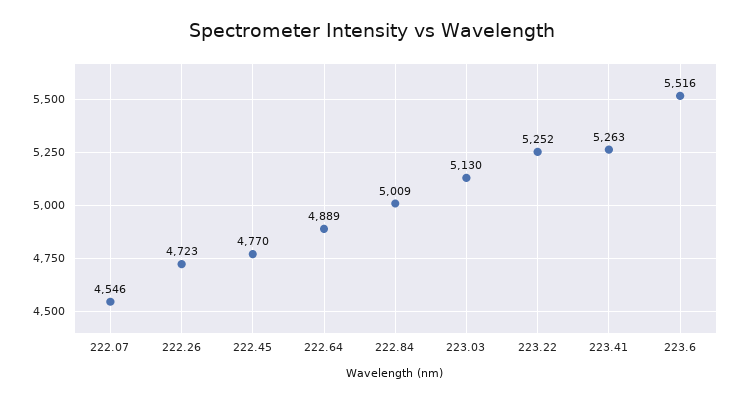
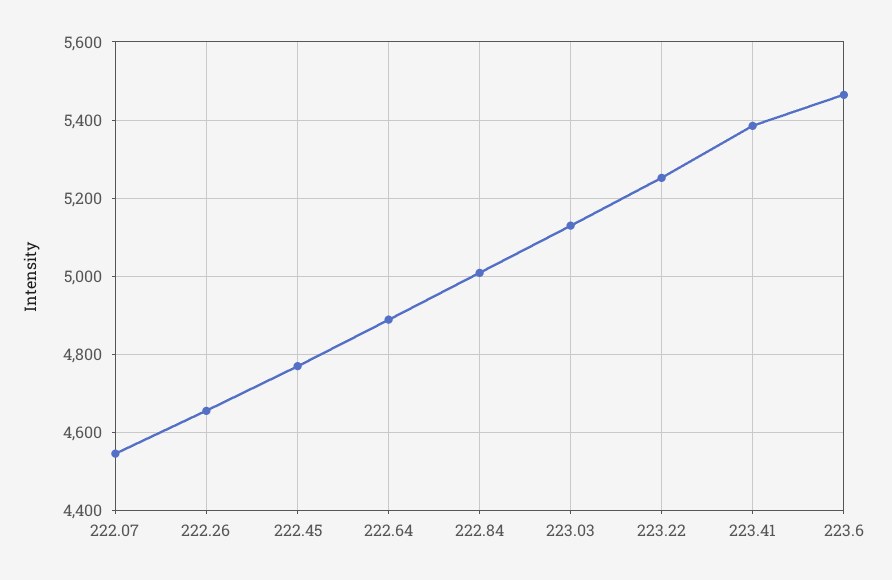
  {
    "222.07": 4546,
-   "222.26": 4723,
+   "222.26": 4660,
    "222.45": 4770,
    "222.64": 4889,
    "222.84": 5009,
    "223.03": 5130,
    "223.22": 5252,
-   "223.41": 5263,
+   "223.41": 5380,
-   "223.6": 5516
+   "223.6": 5460
  }

